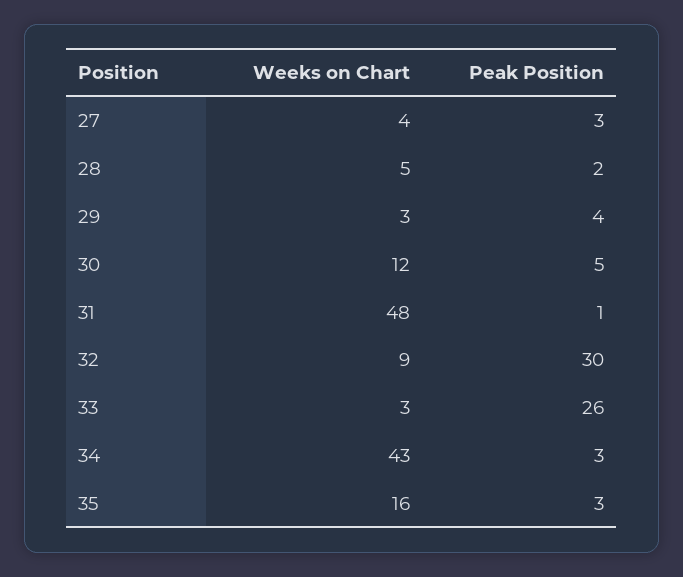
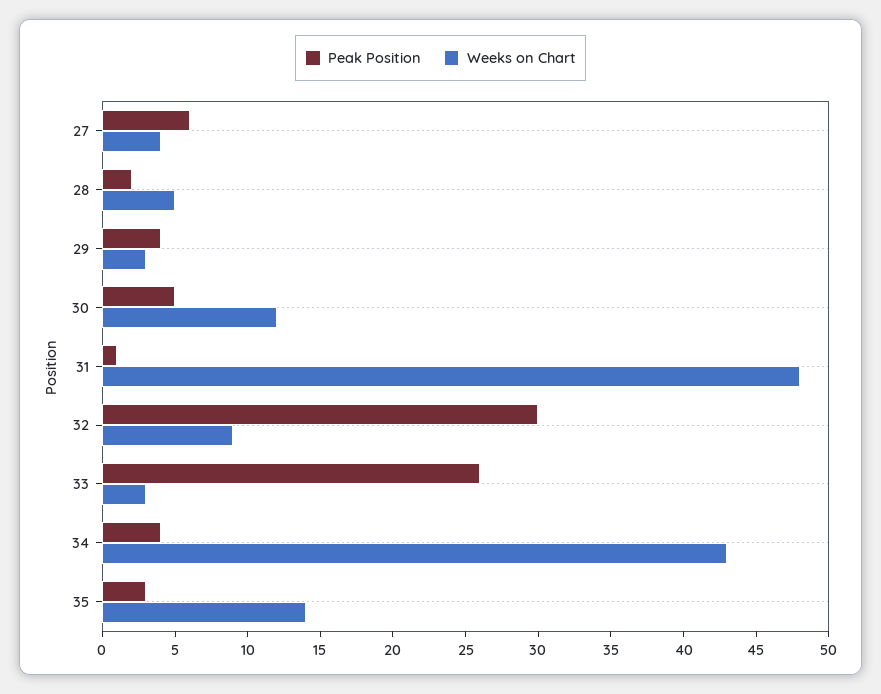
  {
    "Weeks on Chart": {
      "27": 4,
      "28": 5,
      "29": 3,
      "30": 12,
      "31": 48,
      "32": 9,
      "33": 3,
      "34": 43,
-     "35": 16
+     "35": 14
    },
    "Peak Position": {
-     "27": 3,
+     "27": 6,
      "28": 2,
      "29": 4,
      "30": 5,
      "31": 1,
      "32": 30,
      "33": 26,
-     "34": 3,
+     "34": 4,
      "35": 3
    }
  }

